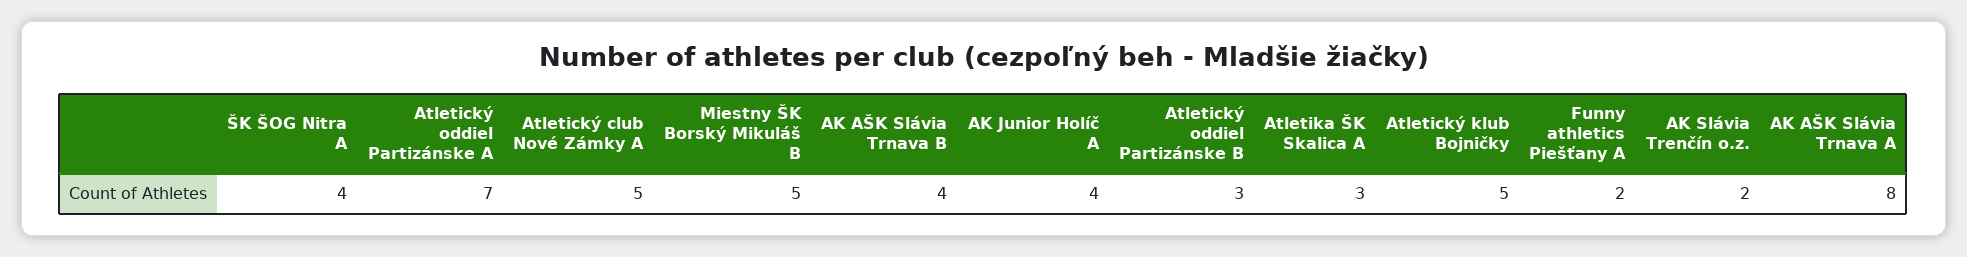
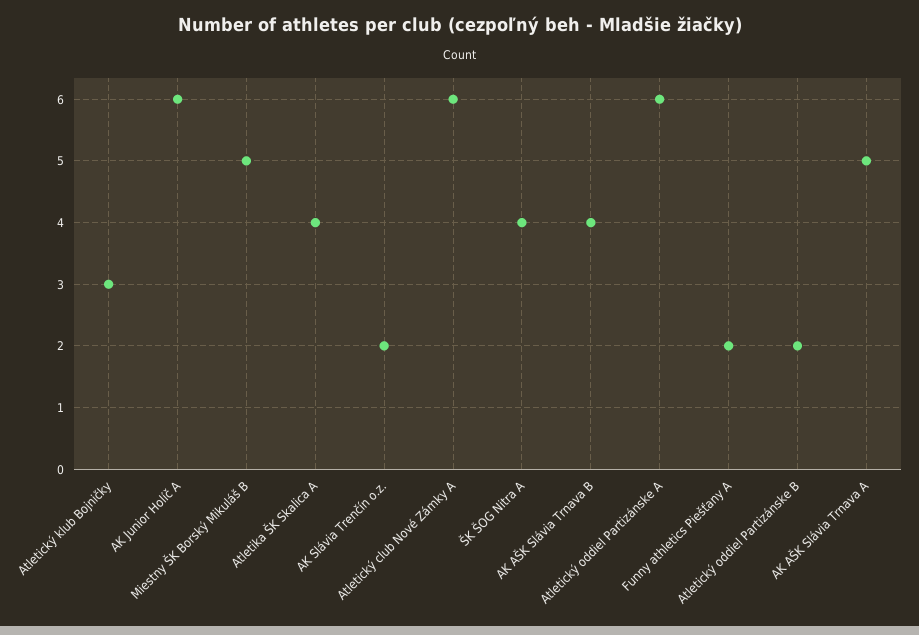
  {
    "ŠK ŠOG Nitra A": 4,
-   "Atletický oddiel Partizánske A": 7,
+   "Atletický oddiel Partizánske A": 6,
-   "Atletický club Nové Zámky A": 5,
+   "Atletický club Nové Zámky A": 6,
    "Miestny ŠK Borský Mikuláš B": 5,
    "AK AŠK Slávia Trnava B": 4,
-   "AK Junior Holíč A": 4,
+   "AK Junior Holíč A": 6,
-   "Atletický oddiel Partizánske B": 3,
+   "Atletický oddiel Partizánske B": 2,
-   "Atletika ŠK Skalica A": 3,
+   "Atletika ŠK Skalica A": 4,
-   "Atletický klub Bojničky": 5,
+   "Atletický klub Bojničky": 3,
    "Funny athletics Piešťany A": 2,
    "AK Slávia Trenčín o.z.": 2,
-   "AK AŠK Slávia Trnava A": 8
+   "AK AŠK Slávia Trnava A": 5
  }

